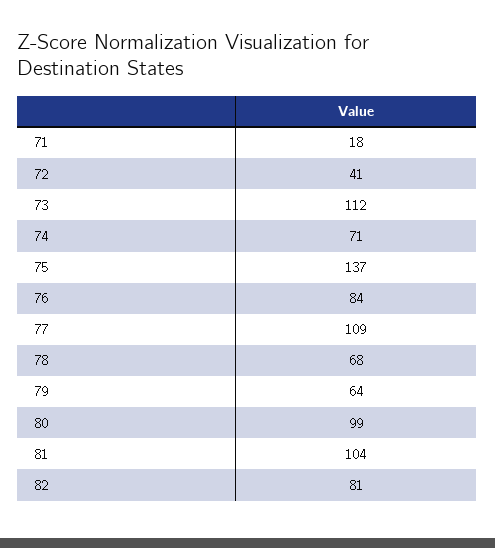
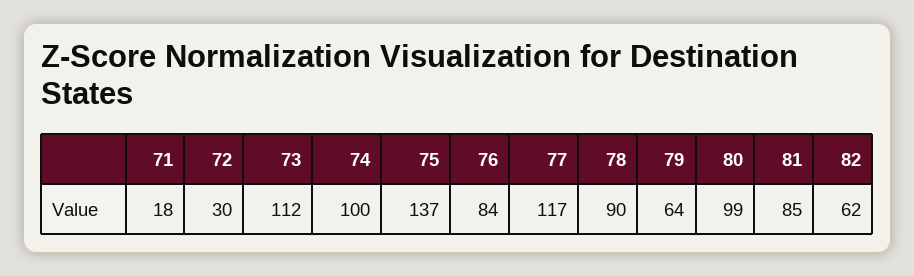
  {
    "71": 18,
-   "72": 41,
+   "72": 30,
    "73": 112,
-   "74": 71,
+   "74": 100,
    "75": 137,
    "76": 84,
-   "77": 109,
+   "77": 117,
-   "78": 68,
+   "78": 90,
    "79": 64,
    "80": 99,
-   "81": 104,
+   "81": 85,
-   "82": 81
+   "82": 62
  }

